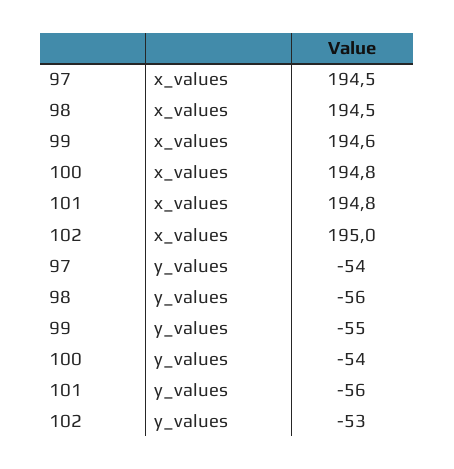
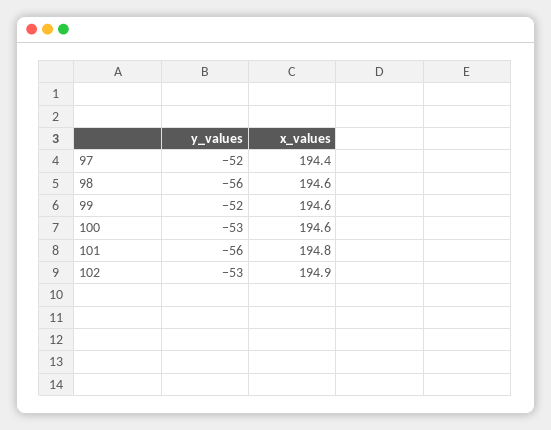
  {
    "97": {
-     "x_values": 194.5,
+     "x_values": 194.4,
-     "y_values": -54
+     "y_values": -52
    },
    "98": {
-     "x_values": 194.5,
+     "x_values": 194.6,
      "y_values": -56
    },
    "99": {
      "x_values": 194.6,
-     "y_values": -55
+     "y_values": -52
    },
    "100": {
-     "x_values": 194.8,
+     "x_values": 194.6,
-     "y_values": -54
+     "y_values": -53
    },
    "101": {
      "x_values": 194.8,
      "y_values": -56
    },
    "102": {
-     "x_values": 195,
+     "x_values": 194.9,
      "y_values": -53
    }
  }

